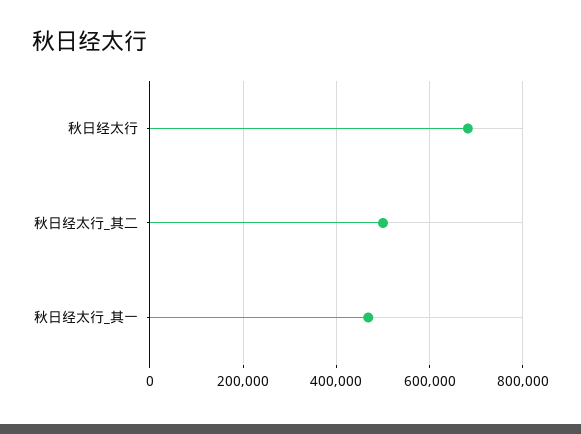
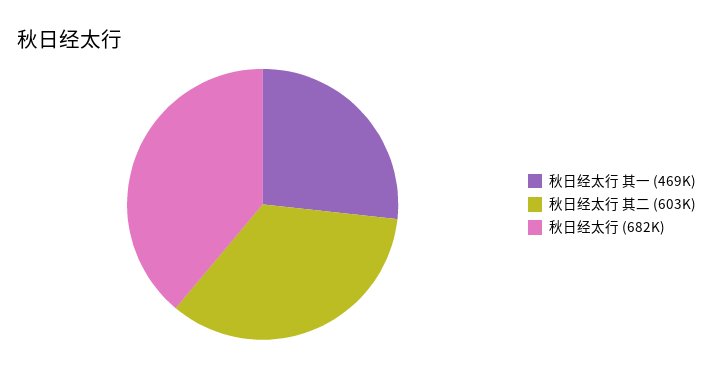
  {
    "秋日经太行": 682000,
-   "秋日经太行_其二": 500000,
+   "秋日经太行_其二": 603000,
    "秋日经太行_其一": 469000
  }

